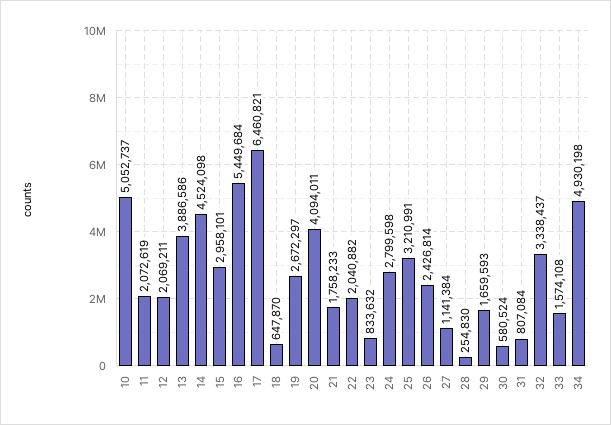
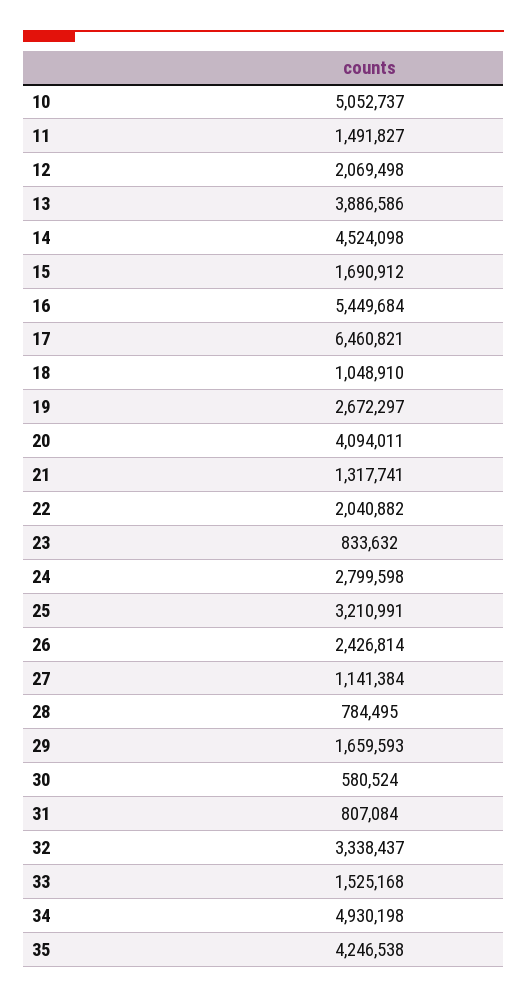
  {
    "10": 5052737,
-   "11": 2072619,
+   "11": 1491827,
-   "12": 2069211,
+   "12": 2069498,
    "13": 3886586,
    "14": 4524098,
-   "15": 2958101,
+   "15": 1690912,
    "16": 5449684,
    "17": 6460821,
-   "18": 647870,
+   "18": 1048910,
    "19": 2672297,
    "20": 4094011,
-   "21": 1758233,
+   "21": 1317741,
    "22": 2040882,
    "23": 833632,
    "24": 2799598,
    "25": 3210991,
    "26": 2426814,
    "27": 1141384,
-   "28": 254830,
+   "28": 784495,
    "29": 1659593,
    "30": 580524,
    "31": 807084,
    "32": 3338437,
-   "33": 1574108,
+   "33": 1525168,
-   "34": 4930198
+   "34": 4930198,
+   "35": 4246538
  }

